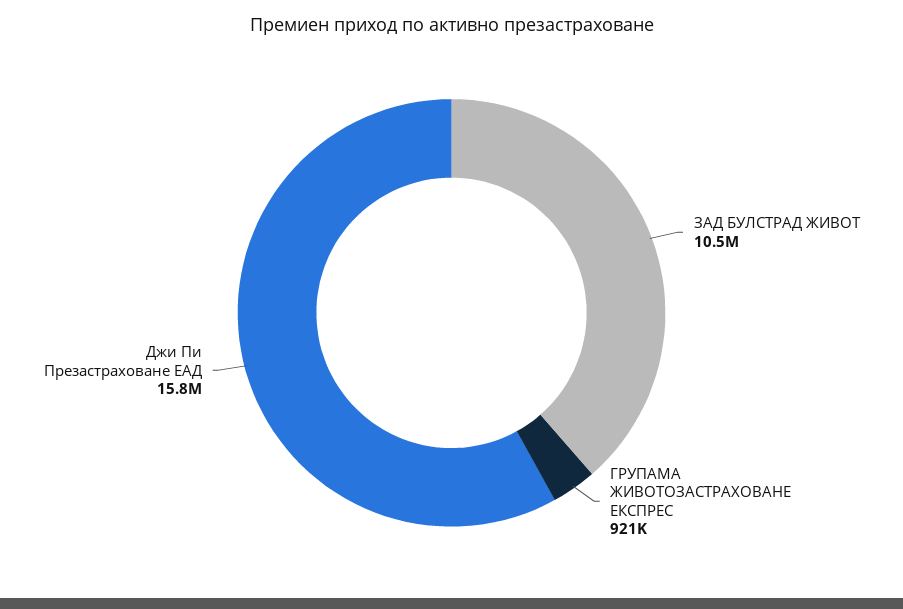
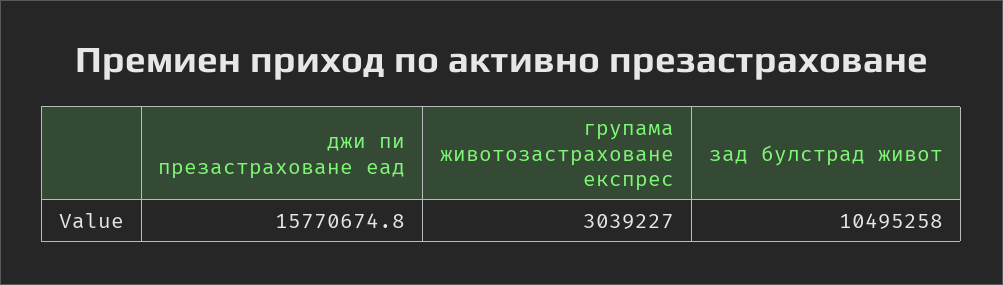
  {
    "ЗАД БУЛСТРАД ЖИВОТ": 10495258,
-   "ГРУПАМА ЖИВОТОЗАСТРАХОВАНЕ ЕКСПРЕС": 921000,
+   "ГРУПАМА ЖИВОТОЗАСТРАХОВАНЕ ЕКСПРЕС": 3039227,
    "Джи Пи Презастраховане ЕАД": 15770674.8
  }

